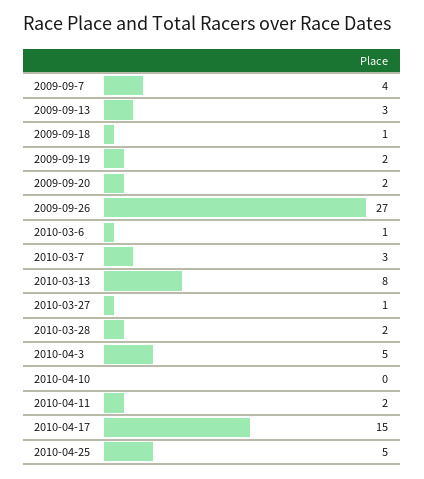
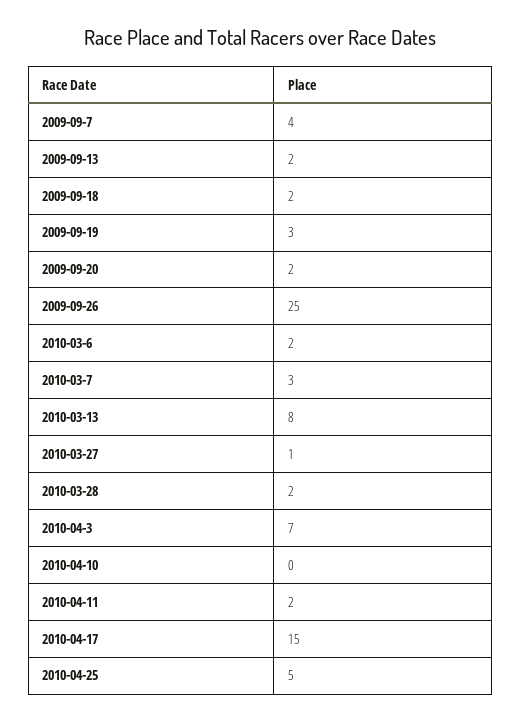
  {
    "2009-09-7": 4,
-   "2009-09-13": 3,
+   "2009-09-13": 2,
-   "2009-09-18": 1,
+   "2009-09-18": 2,
-   "2009-09-19": 2,
+   "2009-09-19": 3,
    "2009-09-20": 2,
-   "2009-09-26": 27,
+   "2009-09-26": 25,
-   "2010-03-6": 1,
+   "2010-03-6": 2,
    "2010-03-7": 3,
    "2010-03-13": 8,
    "2010-03-27": 1,
    "2010-03-28": 2,
-   "2010-04-3": 5,
+   "2010-04-3": 7,
    "2010-04-10": 0,
    "2010-04-11": 2,
    "2010-04-17": 15,
    "2010-04-25": 5
  }

